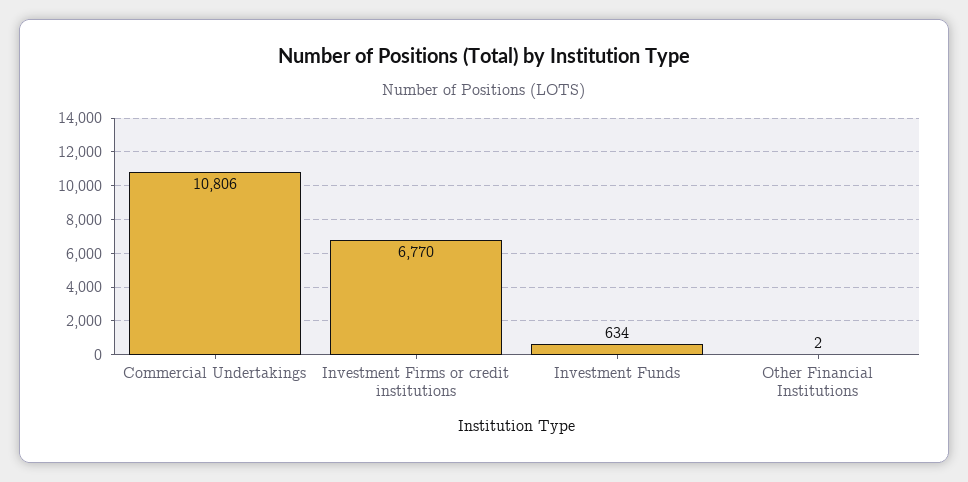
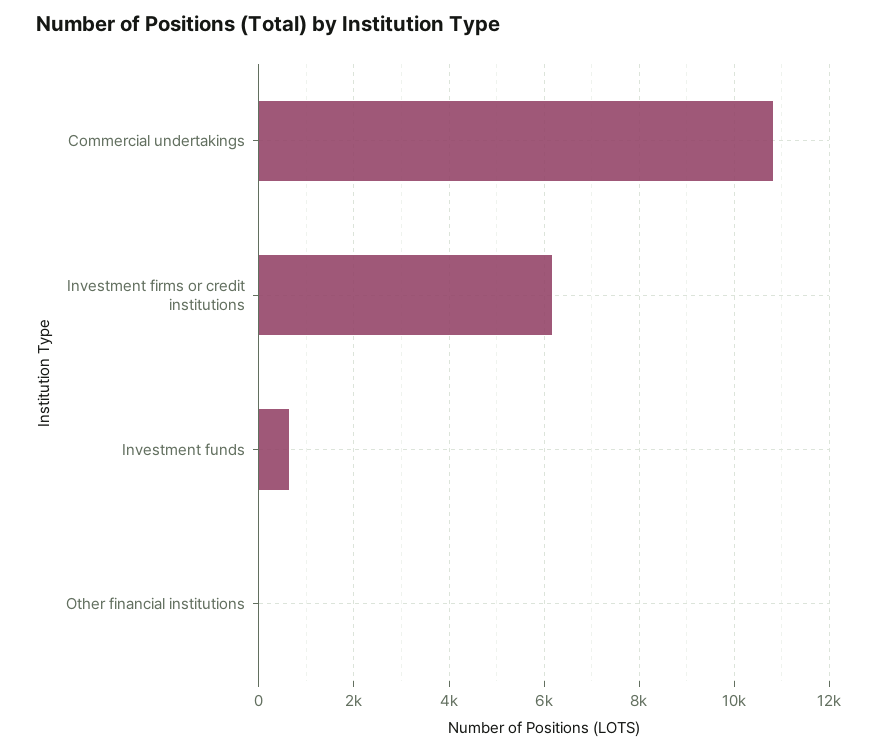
  {
    "Commercial Undertakings": 10806,
-   "Investment Firms or credit institutions": 6770,
+   "Investment Firms or credit institutions": 6200,
    "Investment Funds": 634,
    "Other Financial Institutions": 2
  }

